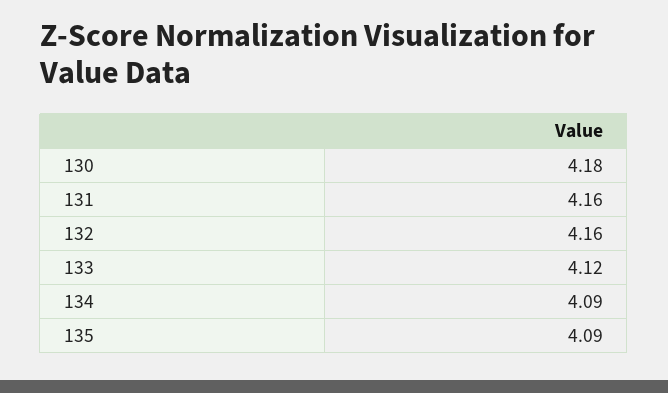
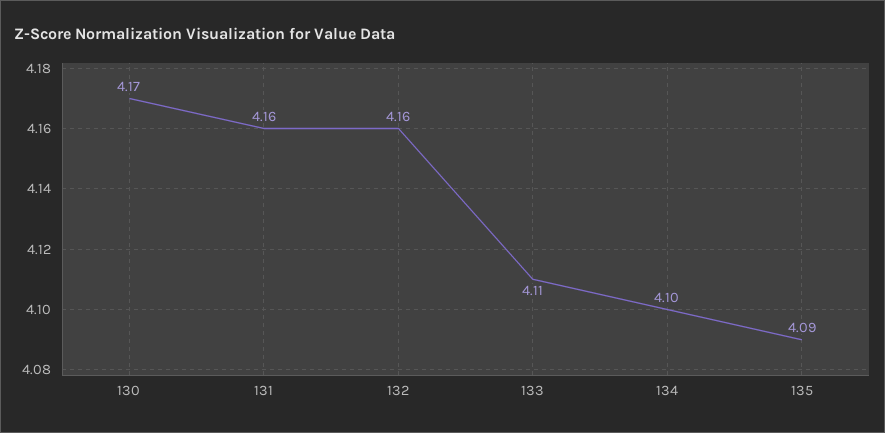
  {
-   "130": 4.18,
+   "130": 4.17,
    "131": 4.16,
    "132": 4.16,
-   "133": 4.12,
+   "133": 4.11,
-   "134": 4.09,
+   "134": 4.1,
    "135": 4.09
  }

